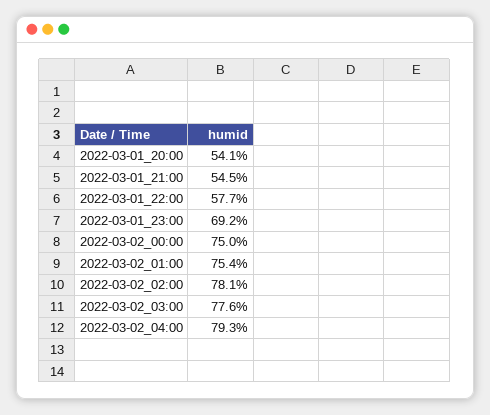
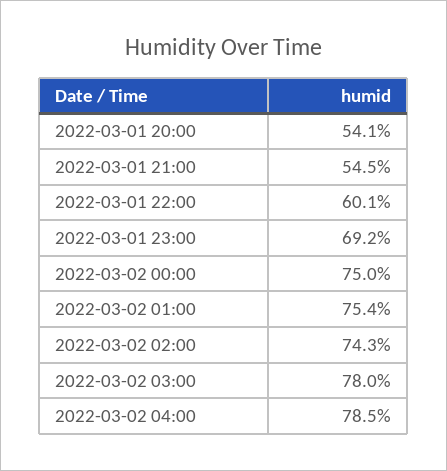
  {
    "2022-03-01_20:00": 54.1,
    "2022-03-01_21:00": 54.5,
-   "2022-03-01_22:00": 57.7,
+   "2022-03-01_22:00": 60.1,
    "2022-03-01_23:00": 69.2,
    "2022-03-02_00:00": 75,
    "2022-03-02_01:00": 75.4,
-   "2022-03-02_02:00": 78.1,
+   "2022-03-02_02:00": 74.3,
-   "2022-03-02_03:00": 77.6,
+   "2022-03-02_03:00": 78,
-   "2022-03-02_04:00": 79.3
+   "2022-03-02_04:00": 78.5
  }

